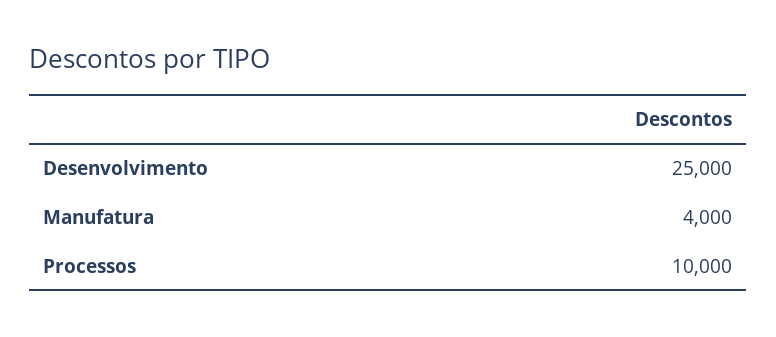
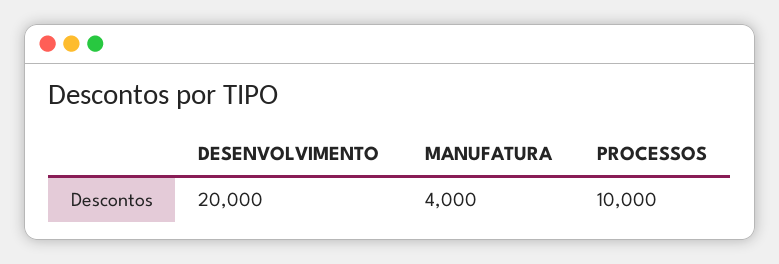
  {
-   "Desenvolvimento": 25000,
+   "Desenvolvimento": 20000,
    "Manufatura": 4000,
    "Processos": 10000
  }

